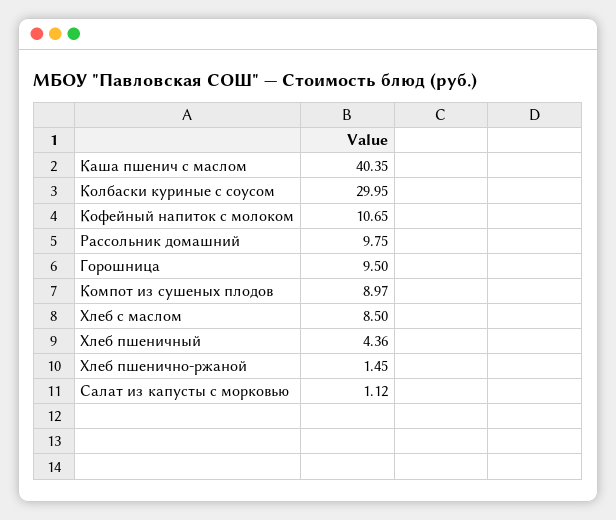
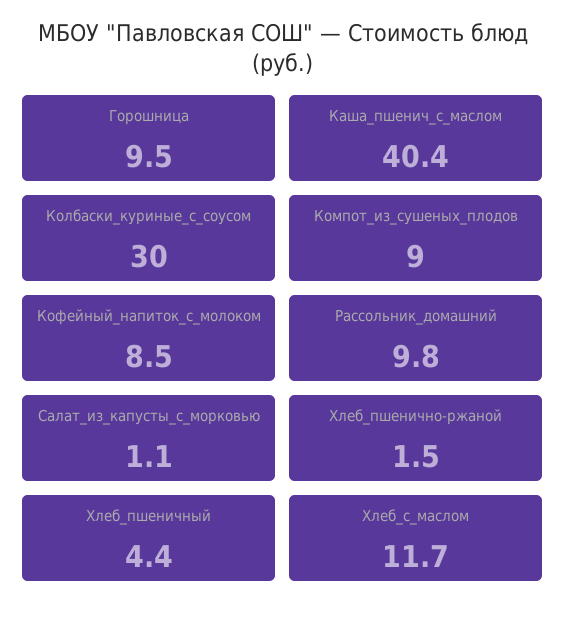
  {
    "Каша пшенич с маслом": 40.35,
    "Колбаски куриные с соусом": 29.95,
-   "Кофейный напиток с молоком": 10.65,
+   "Кофейный напиток с молоком": 8.5,
    "Рассольник домашний": 9.75,
    "Горошница": 9.5,
    "Компот из сушеных плодов": 8.97,
-   "Хлеб с маслом": 8.5,
+   "Хлеб с маслом": 11.7,
    "Хлеб пшеничный": 4.36,
    "Хлеб пшенично-ржаной": 1.45,
    "Салат из капусты с морковью": 1.12
  }

